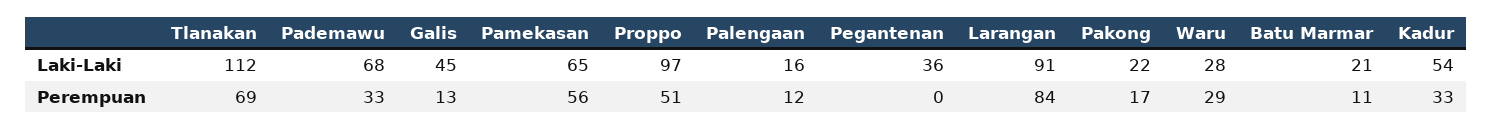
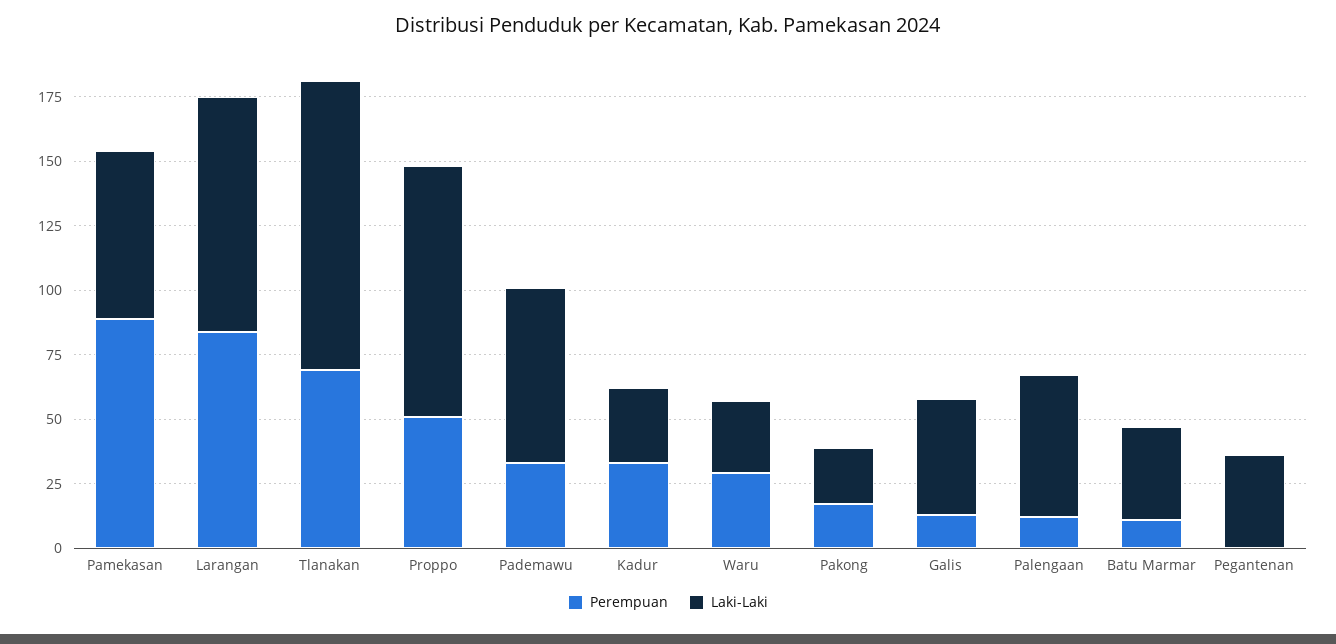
  {
    "Laki-Laki": {
      "Tlanakan": 112,
      "Pademawu": 68,
      "Galis": 45,
      "Pamekasan": 65,
      "Proppo": 97,
-     "Palengaan": 16,
+     "Palengaan": 55,
      "Pegantenan": 36,
      "Larangan": 91,
      "Pakong": 22,
      "Waru": 28,
-     "Batu Marmar": 21,
+     "Batu Marmar": 35,
-     "Kadur": 54
+     "Kadur": 30
    },
    "Perempuan": {
      "Tlanakan": 69,
      "Pademawu": 33,
      "Galis": 13,
-     "Pamekasan": 56,
+     "Pamekasan": 90,
      "Proppo": 51,
      "Palengaan": 12,
      "Pegantenan": 0,
      "Larangan": 84,
      "Pakong": 17,
      "Waru": 29,
      "Batu Marmar": 11,
      "Kadur": 33
    }
  }

